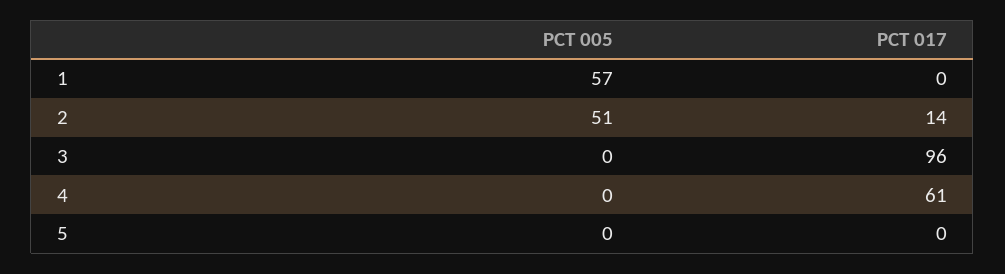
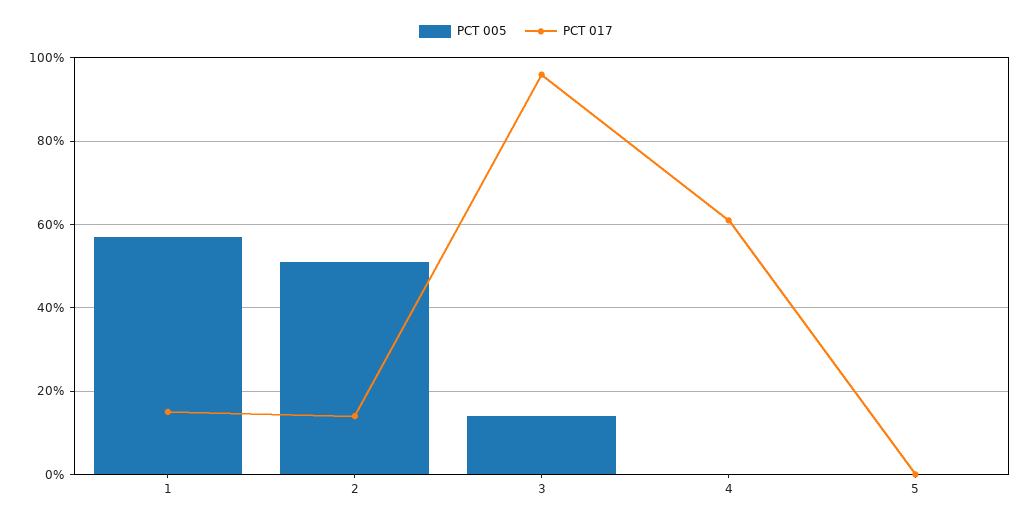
  {
    "PCT 005": {
      "1": 57,
      "2": 51,
-     "3": 0,
+     "3": 15,
      "4": 0,
      "5": 0
    },
    "PCT 017": {
-     "1": 0,
+     "1": 15,
      "2": 14,
      "3": 96,
      "4": 61,
      "5": 0
    }
  }

